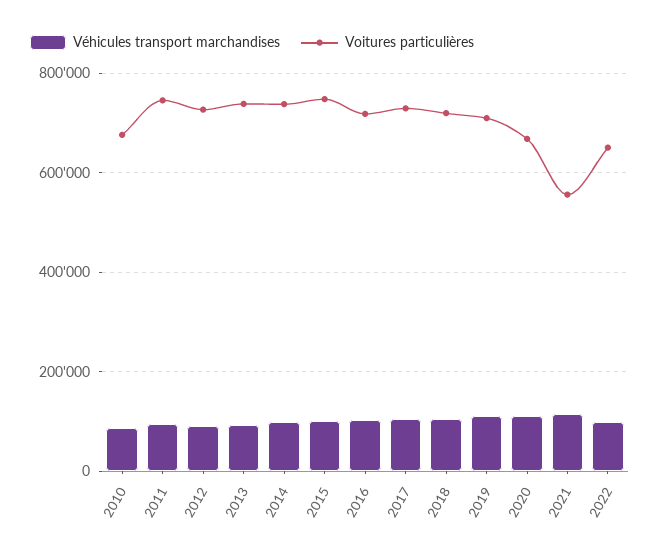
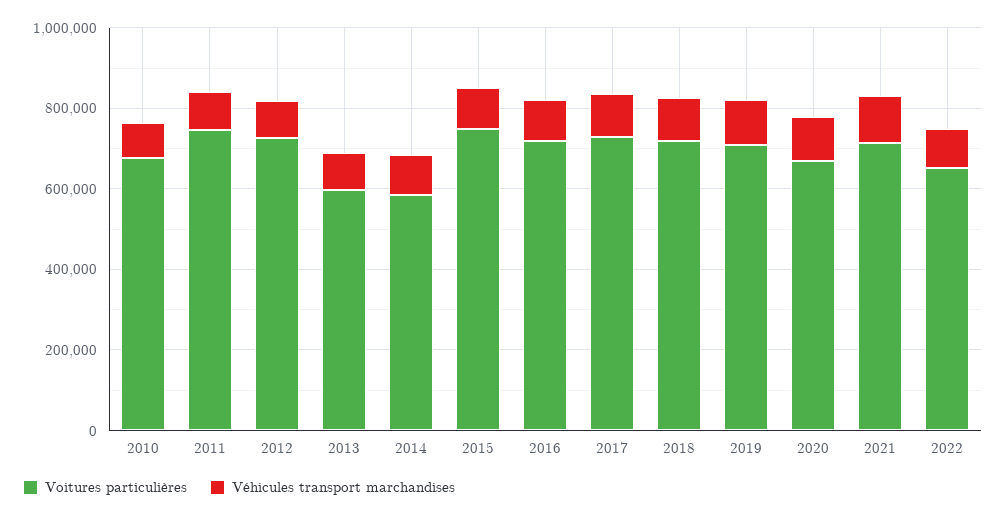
  {
    "Véhicules transport marchandises": {
      "2010": 80000,
      "2011": 100000,
      "2012": 100000,
      "2013": 100000,
      "2014": 100000,
      "2015": 100000,
      "2016": 100000,
      "2017": 100000,
      "2018": 100000,
      "2019": 120000,
      "2020": 120000,
      "2021": 120000,
      "2022": 100000
    },
    "Voitures particulières": {
      "2010": 680000,
      "2011": 740000,
      "2012": 720000,
-     "2013": 740000,
+     "2013": 600000,
-     "2014": 740000,
+     "2014": 600000,
      "2015": 740000,
      "2016": 720000,
      "2017": 720000,
      "2018": 720000,
      "2019": 720000,
      "2020": 660000,
-     "2021": 560000,
+     "2021": 700000,
      "2022": 660000
    }
  }

